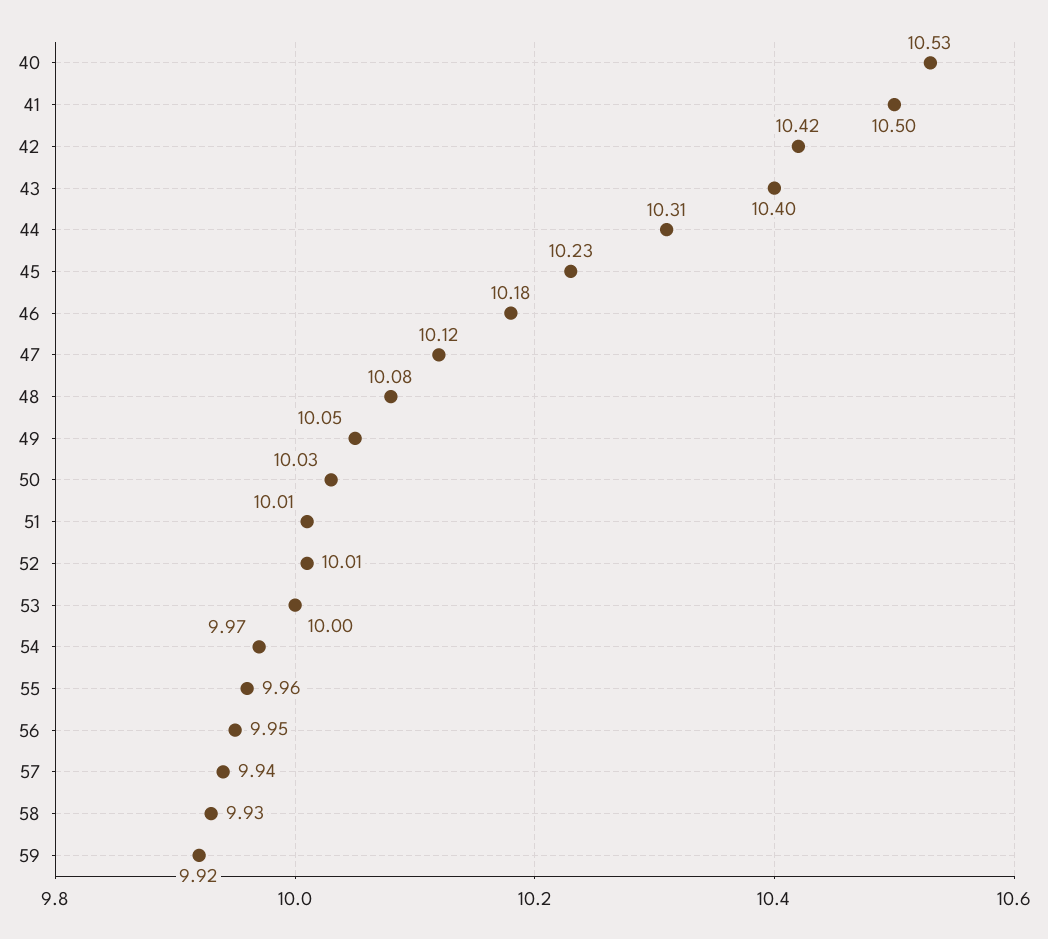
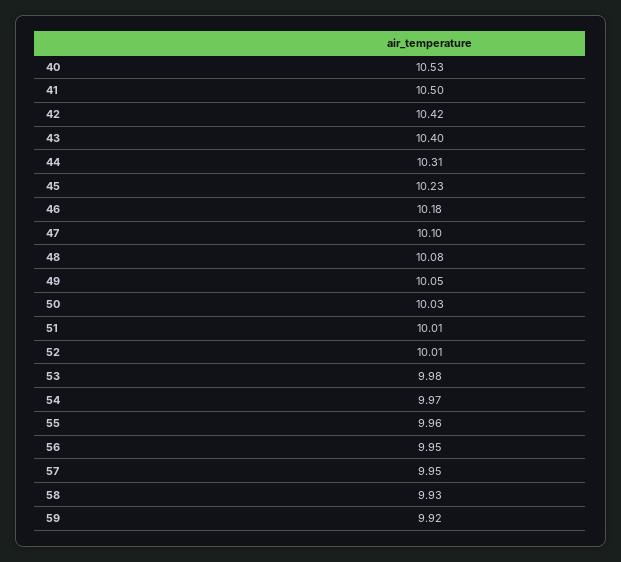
  {
    "40": 10.53,
    "41": 10.5,
    "42": 10.42,
    "43": 10.4,
    "44": 10.31,
    "45": 10.23,
    "46": 10.18,
-   "47": 10.12,
+   "47": 10.1,
    "48": 10.08,
    "49": 10.05,
    "50": 10.03,
    "51": 10.01,
    "52": 10.01,
-   "53": 10,
+   "53": 9.98,
    "54": 9.97,
    "55": 9.96,
    "56": 9.95,
-   "57": 9.94,
+   "57": 9.95,
    "58": 9.93,
    "59": 9.92
  }

